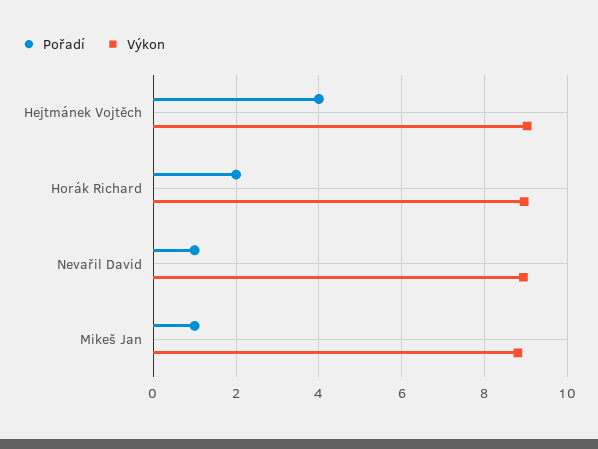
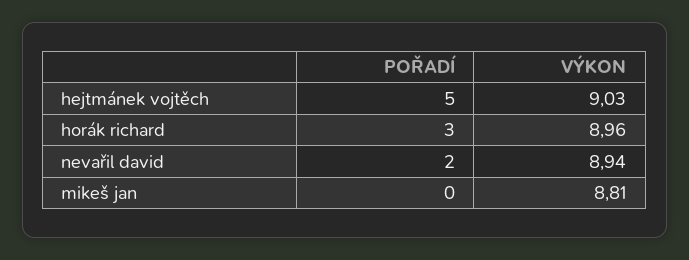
  {
    "Pořadí": {
-     "Hejtmánek Vojtěch": 4,
+     "Hejtmánek Vojtěch": 5,
-     "Horák Richard": 2,
+     "Horák Richard": 3,
-     "Nevařil David": 1,
+     "Nevařil David": 2,
-     "Mikeš Jan": 1
+     "Mikeš Jan": 0
    },
    "Výkon": {
      "Hejtmánek Vojtěch": 9.03,
      "Horák Richard": 8.96,
      "Nevařil David": 8.94,
      "Mikeš Jan": 8.81
    }
  }

